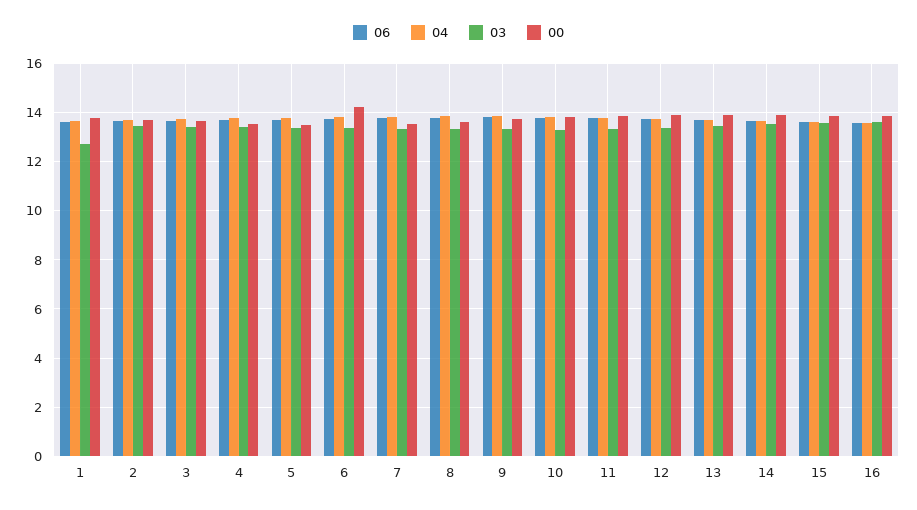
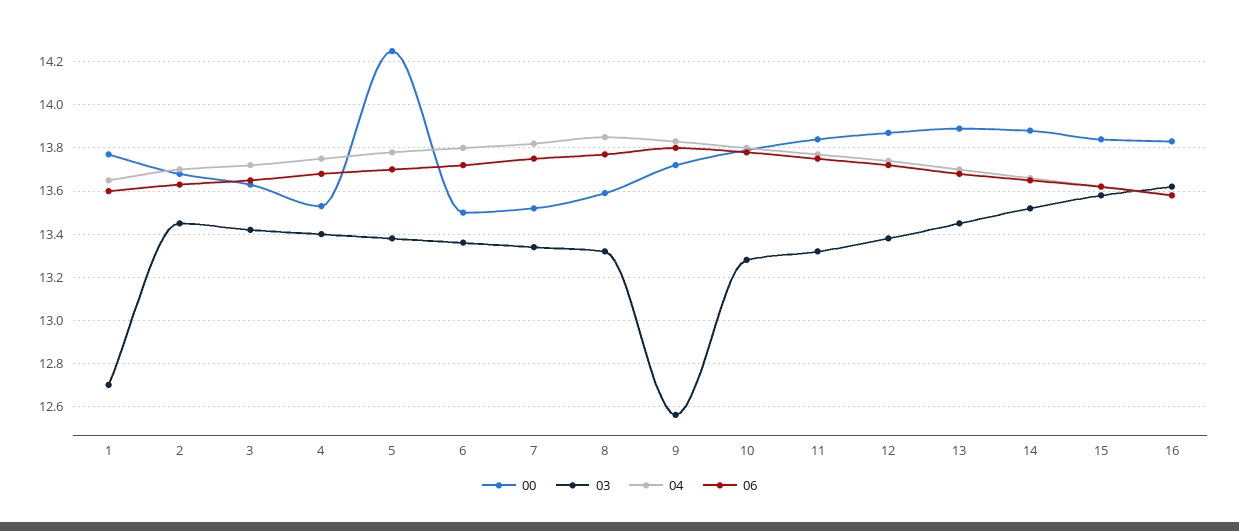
  {
    "06": {
      "1": 13.6,
      "2": 13.65,
      "3": 13.65,
      "4": 13.7,
      "5": 13.7,
      "6": 13.7,
      "7": 13.75,
      "8": 13.75,
      "9": 13.8,
      "10": 13.8,
      "11": 13.75,
      "12": 13.7,
      "13": 13.7,
      "14": 13.65,
      "15": 13.6,
      "16": 13.6
    },
    "04": {
      "1": 13.65,
      "2": 13.7,
      "3": 13.7,
      "4": 13.75,
      "5": 13.8,
      "6": 13.8,
      "7": 13.8,
      "8": 13.85,
      "9": 13.85,
      "10": 13.8,
      "11": 13.75,
      "12": 13.75,
      "13": 13.7,
      "14": 13.65,
      "15": 13.6,
      "16": 13.6
    },
    "03": {
      "1": 12.7,
      "2": 13.45,
      "3": 13.4,
      "4": 13.4,
      "5": 13.4,
      "6": 13.35,
      "7": 13.35,
      "8": 13.3,
-     "9": 13.25,
+     "9": 12.55,
      "10": 13.3,
      "11": 13.3,
      "12": 13.4,
      "13": 13.45,
      "14": 13.5,
      "15": 13.6,
      "16": 13.6
    },
    "00": {
      "1": 13.75,
      "2": 13.7,
      "3": 13.65,
      "4": 13.55,
-     "5": 13.5,
+     "5": 14.25,
-     "6": 14.25,
+     "6": 13.5,
      "7": 13.5,
      "8": 13.6,
      "9": 13.7,
      "10": 13.8,
      "11": 13.85,
      "12": 13.85,
      "13": 13.9,
      "14": 13.9,
      "15": 13.85,
      "16": 13.85
    }
  }

